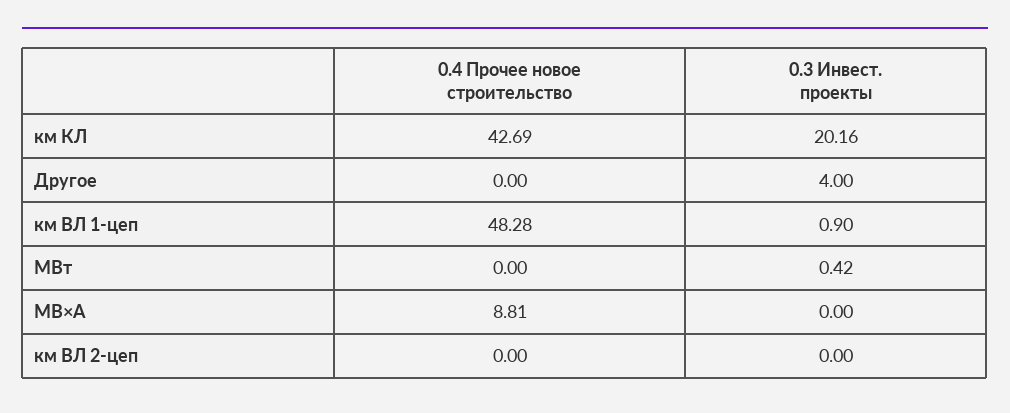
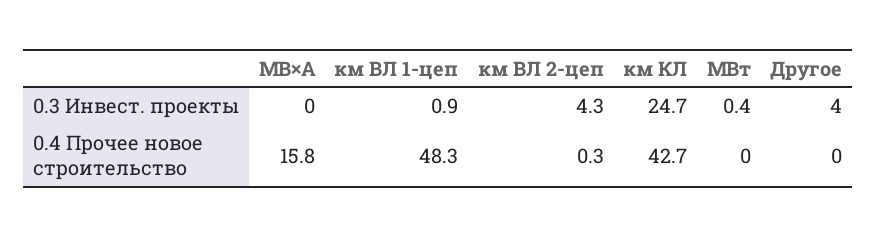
  {
    "0.4 Прочее новое строительство": {
      "км КЛ": 42.69,
      "Другое": 0,
      "км ВЛ 1-цеп": 48.28,
      "МВт": 0,
-     "МВ×А": 8.81,
+     "МВ×А": 15.8,
-     "км ВЛ 2-цеп": 0
+     "км ВЛ 2-цеп": 0.3
    },
    "0.3 Инвест. проекты": {
-     "км КЛ": 20.16,
+     "км КЛ": 24.7,
      "Другое": 4,
      "км ВЛ 1-цеп": 0.9,
      "МВт": 0.42,
      "МВ×А": 0,
-     "км ВЛ 2-цеп": 0
+     "км ВЛ 2-цеп": 4.3
    }
  }

